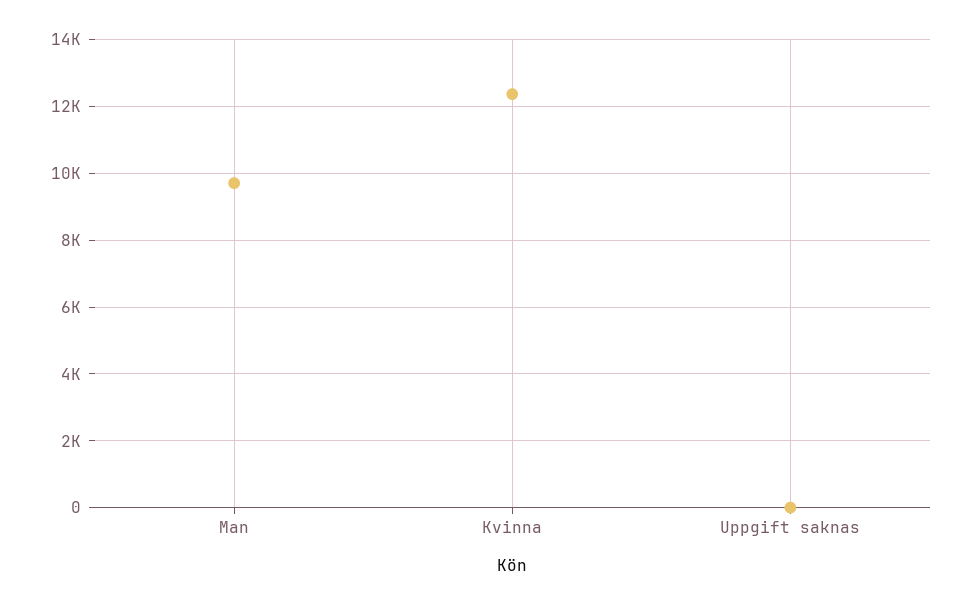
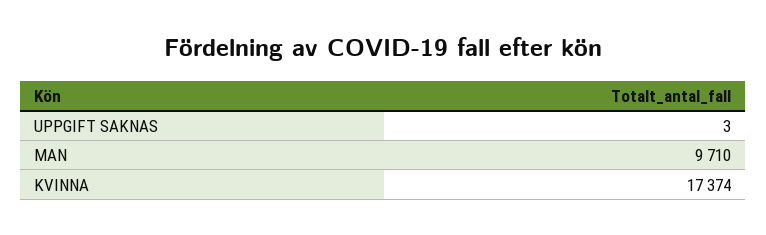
  {
    "Man": 9710,
-   "Kvinna": 12400,
+   "Kvinna": 17374,
    "Uppgift saknas": 3
  }

